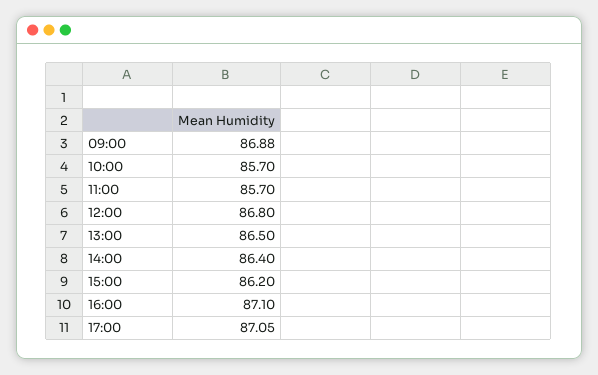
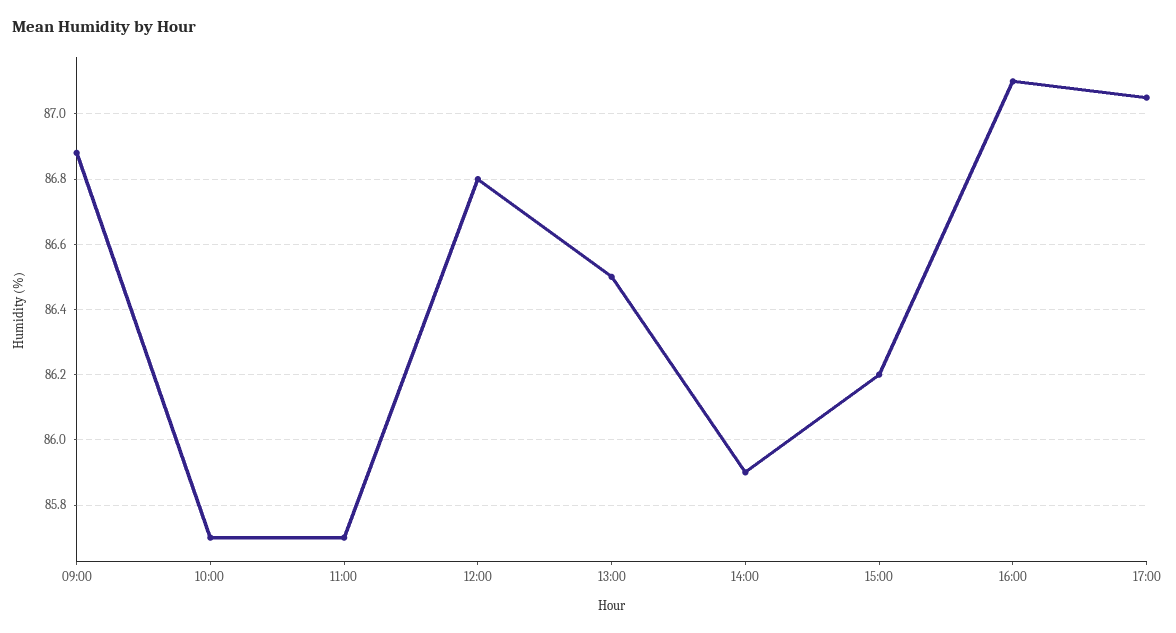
  {
    "09:00": 86.88,
    "10:00": 85.7,
    "11:00": 85.7,
    "12:00": 86.8,
    "13:00": 86.5,
-   "14:00": 86.4,
+   "14:00": 85.9,
    "15:00": 86.2,
    "16:00": 87.1,
    "17:00": 87.05
  }

